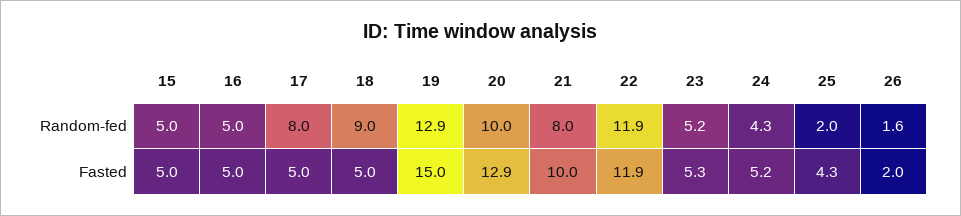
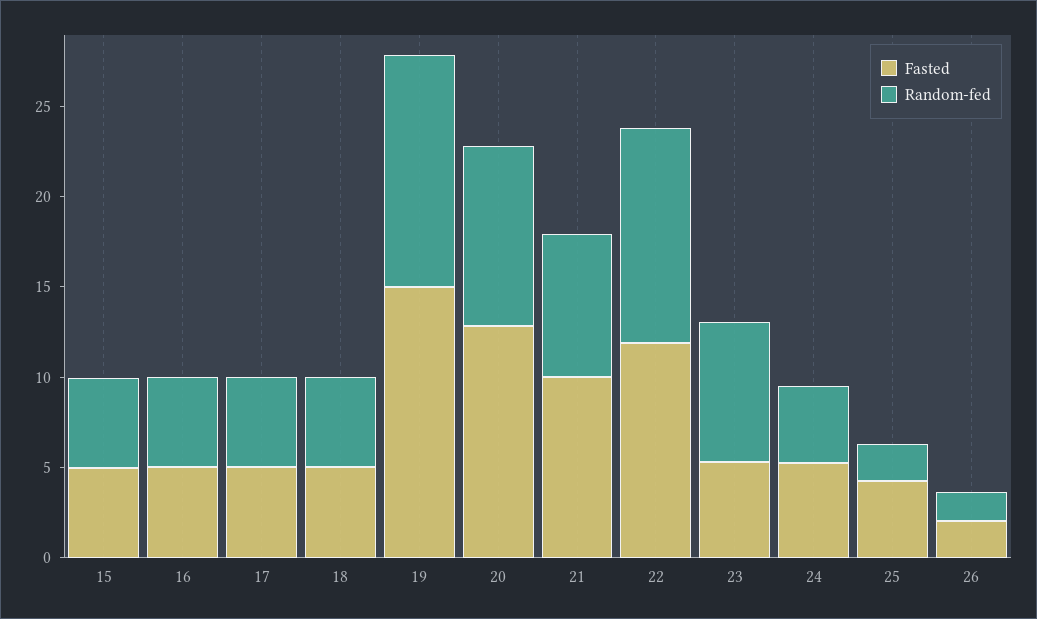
  {
    "Random-fed": {
      "15": 5,
      "16": 5,
-     "17": 8,
+     "17": 5,
-     "18": 9,
+     "18": 5,
      "19": 12.9,
      "20": 10,
      "21": 8,
      "22": 11.9,
-     "23": 5.2,
+     "23": 8,
      "24": 4.3,
      "25": 2,
      "26": 1.6
    },
    "Fasted": {
      "15": 5,
      "16": 5,
      "17": 5,
      "18": 5,
      "19": 15,
      "20": 12.9,
      "21": 10,
      "22": 11.9,
      "23": 5.3,
      "24": 5.2,
      "25": 4.3,
      "26": 2
    }
  }

